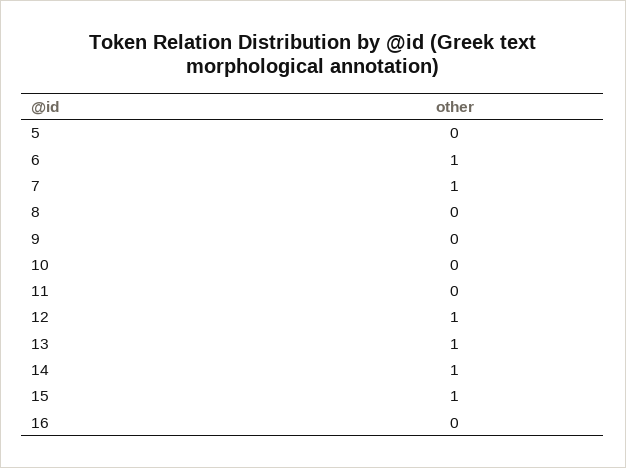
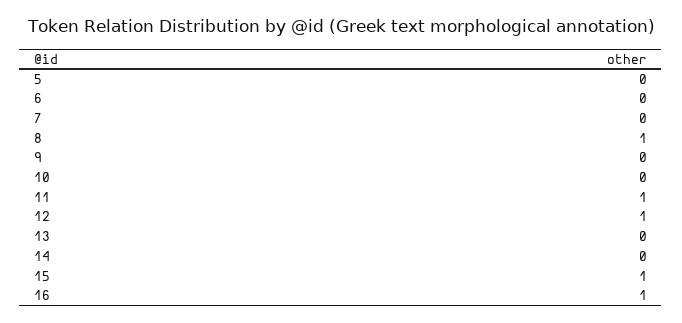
  {
    "5": 0,
-   "6": 1,
+   "6": 0,
-   "7": 1,
+   "7": 0,
-   "8": 0,
+   "8": 1,
    "9": 0,
    "10": 0,
-   "11": 0,
+   "11": 1,
    "12": 1,
-   "13": 1,
+   "13": 0,
-   "14": 1,
+   "14": 0,
    "15": 1,
-   "16": 0
+   "16": 1
  }

